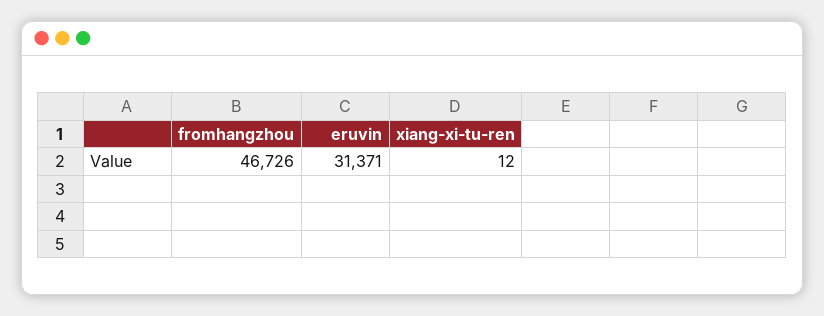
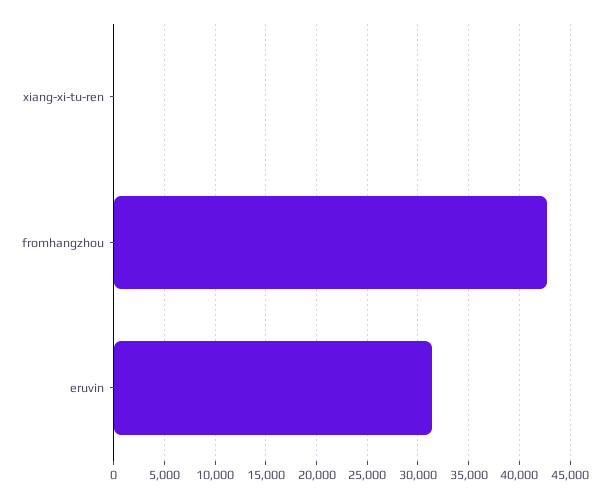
  {
-   "fromhangzhou": 46726,
+   "fromhangzhou": 43000,
    "eruvin": 31371,
    "xiang-xi-tu-ren": 12
  }

